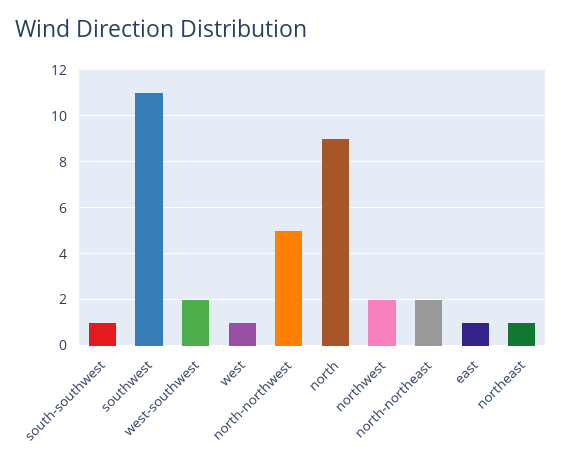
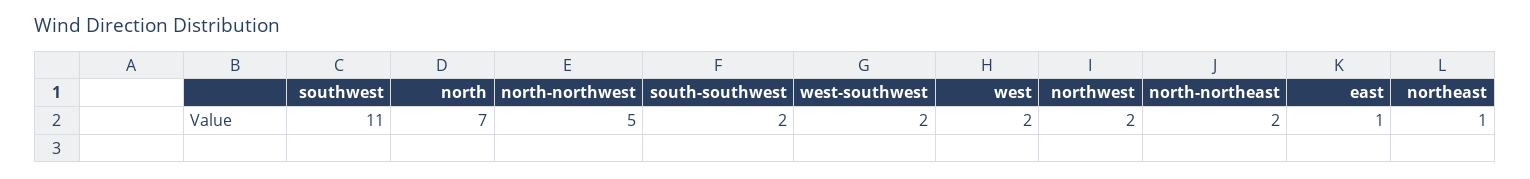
  {
-   "south-southwest": 1,
+   "south-southwest": 2,
    "southwest": 11,
    "west-southwest": 2,
-   "west": 1,
+   "west": 2,
    "north-northwest": 5,
-   "north": 9,
+   "north": 7,
    "northwest": 2,
    "north-northeast": 2,
    "east": 1,
    "northeast": 1
  }

